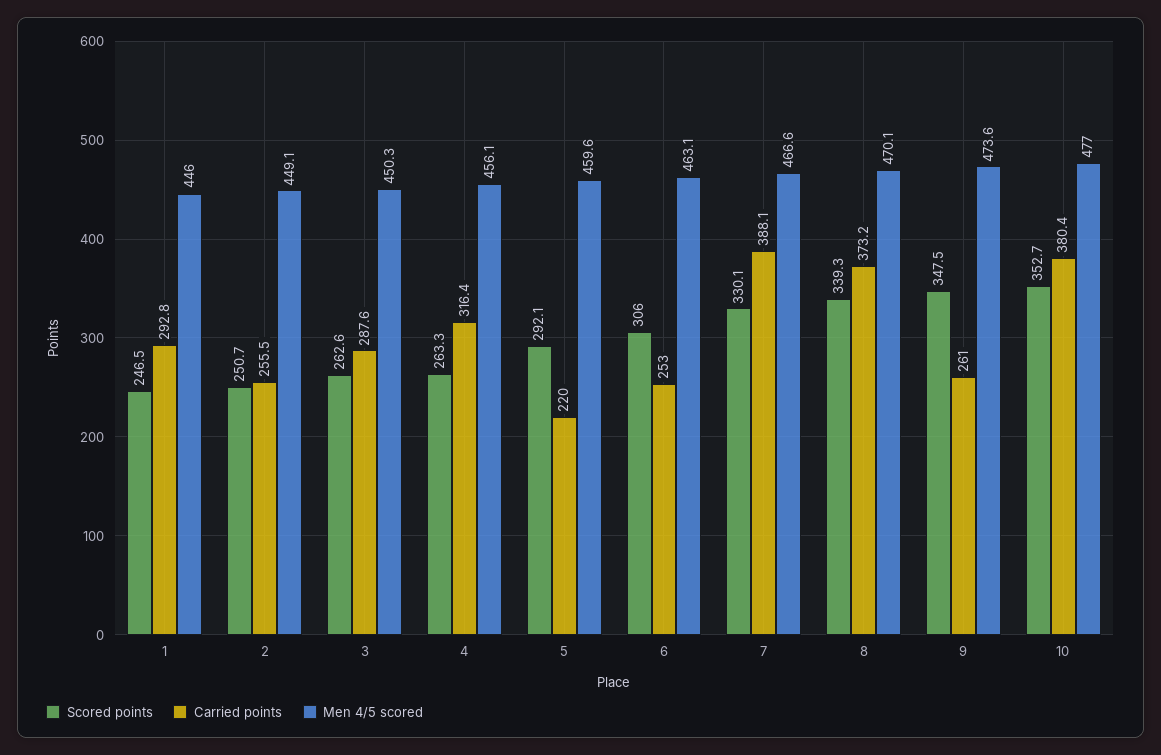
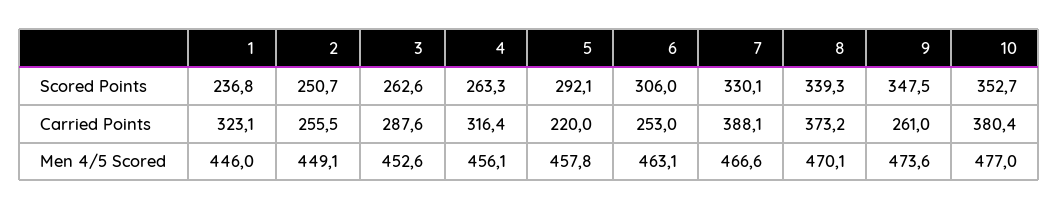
  {
    "Scored points": {
-     "1": 246.5,
+     "1": 236.8,
      "2": 250.7,
      "3": 262.6,
      "4": 263.3,
      "5": 292.1,
      "6": 306,
      "7": 330.1,
      "8": 339.3,
      "9": 347.5,
      "10": 352.7
    },
    "Carried points": {
-     "1": 292.8,
+     "1": 323.1,
      "2": 255.5,
      "3": 287.6,
      "4": 316.4,
      "5": 220,
      "6": 253,
      "7": 388.1,
      "8": 373.2,
      "9": 261,
      "10": 380.4
    },
    "Men 4/5 scored": {
      "1": 446,
      "2": 449.1,
-     "3": 450.3,
+     "3": 452.6,
      "4": 456.1,
-     "5": 459.6,
+     "5": 457.8,
      "6": 463.1,
      "7": 466.6,
      "8": 470.1,
      "9": 473.6,
      "10": 477
    }
  }

